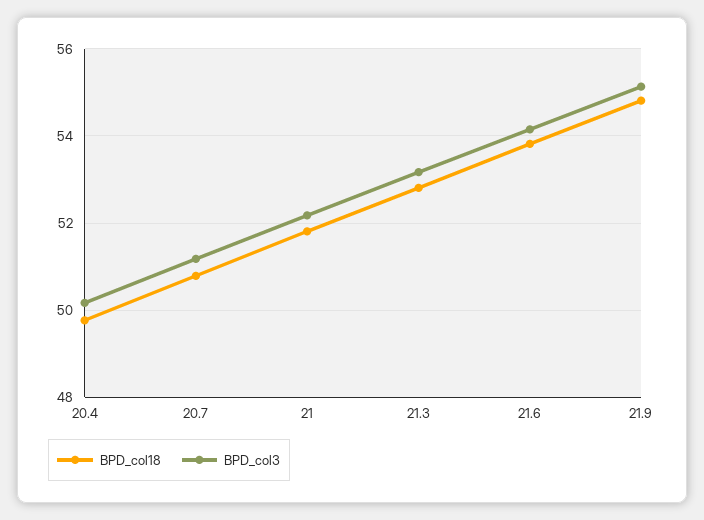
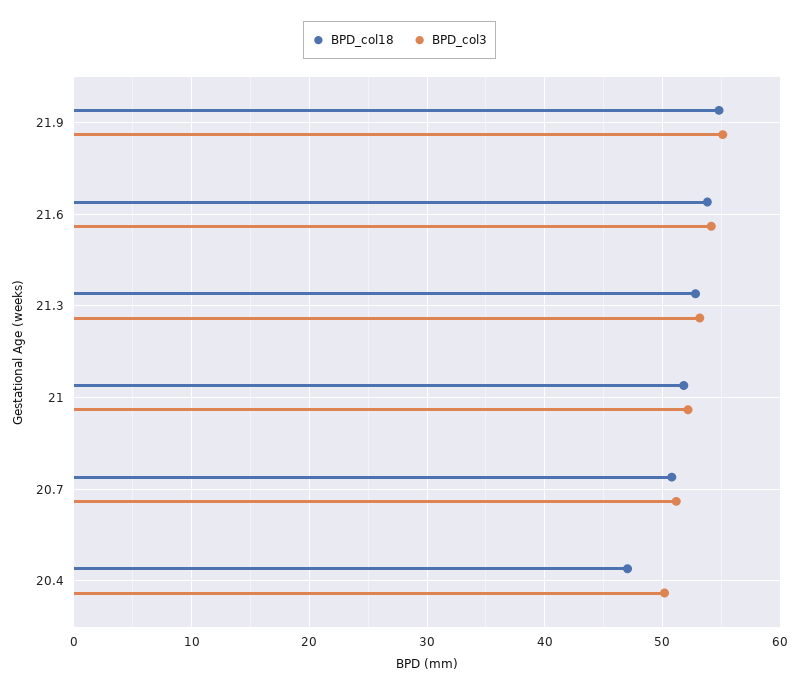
  {
    "BPD_col18": {
-     "20.4": 49.8,
+     "20.4": 47,
      "20.7": 50.8,
      "21": 51.8,
      "21.3": 52.8,
      "21.6": 53.8,
      "21.9": 54.8
    },
    "BPD_col3": {
      "20.4": 50.2,
      "20.7": 51.2,
      "21": 52.2,
      "21.3": 53.2,
      "21.6": 54.2,
      "21.9": 55.2
    }
  }

